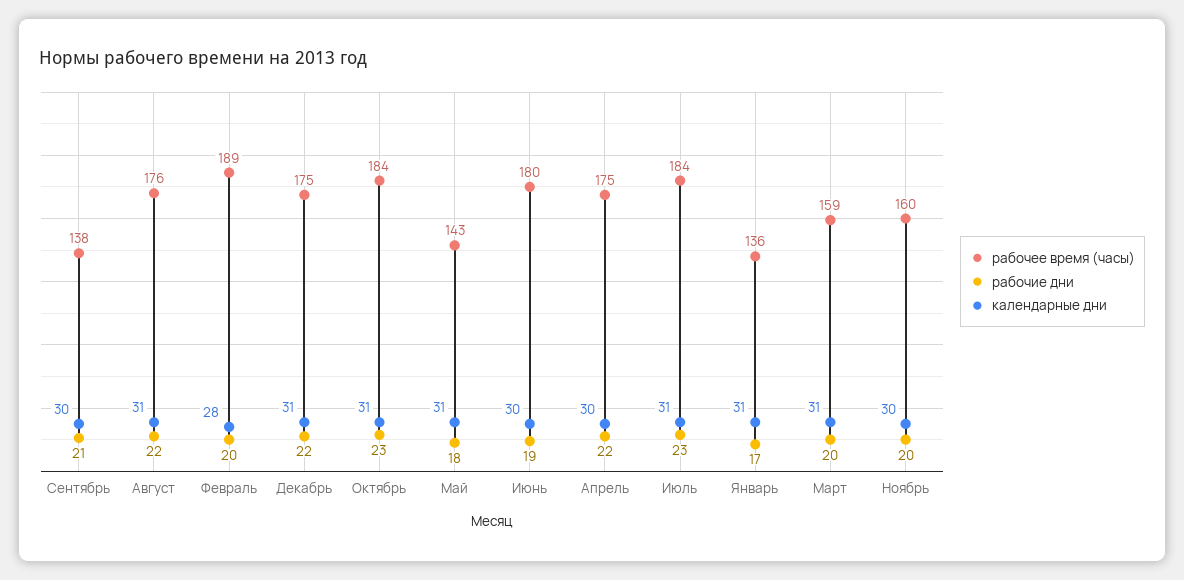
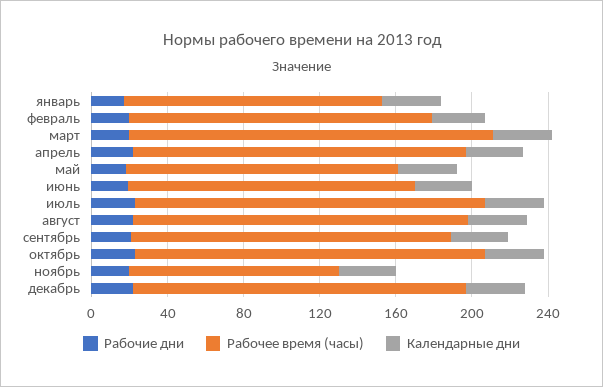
  {
    "рабочее время (часы)": {
-     "Сентябрь": 138,
+     "Сентябрь": 170,
      "Август": 176,
-     "Февраль": 189,
+     "Февраль": 160,
      "Декабрь": 175,
      "Октябрь": 184,
      "Май": 143,
-     "Июнь": 180,
+     "Июнь": 150,
      "Апрель": 175,
      "Июль": 184,
      "Январь": 136,
-     "Март": 159,
+     "Март": 190,
-     "Ноябрь": 160
+     "Ноябрь": 110
    },
    "рабочие дни": {
      "Сентябрь": 21,
      "Август": 22,
      "Февраль": 20,
      "Декабрь": 22,
      "Октябрь": 23,
      "Май": 18,
      "Июнь": 19,
      "Апрель": 22,
      "Июль": 23,
      "Январь": 17,
      "Март": 20,
      "Ноябрь": 20
    },
    "календарные дни": {
      "Сентябрь": 30,
      "Август": 31,
      "Февраль": 28,
      "Декабрь": 31,
      "Октябрь": 31,
      "Май": 31,
      "Июнь": 30,
      "Апрель": 30,
      "Июль": 31,
      "Январь": 31,
      "Март": 31,
      "Ноябрь": 30
    }
  }

